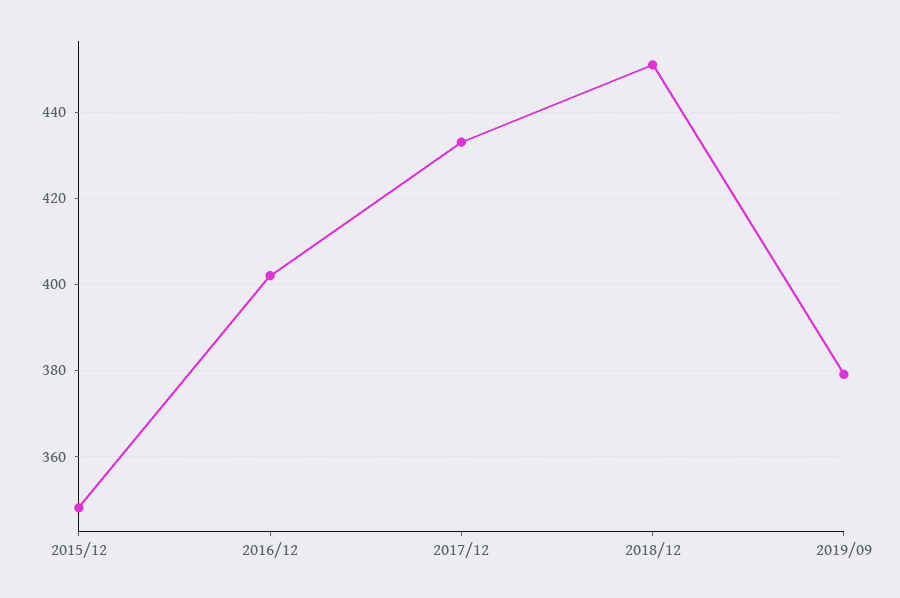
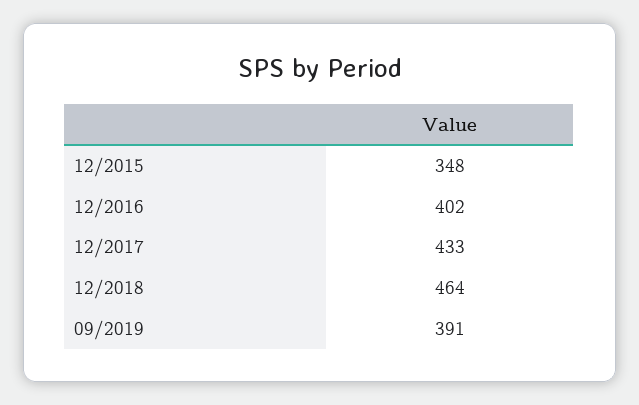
  {
    "2015/12": 348,
    "2016/12": 402,
    "2017/12": 433,
-   "2018/12": 450,
+   "2018/12": 464,
-   "2019/09": 380
+   "2019/09": 391
  }

